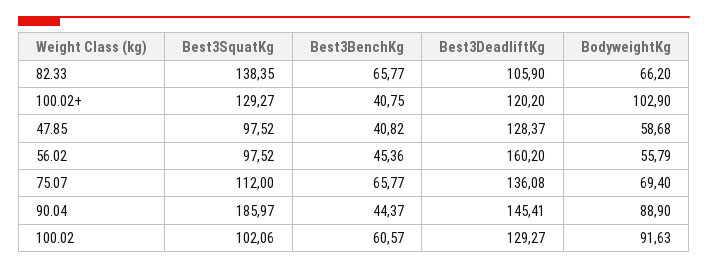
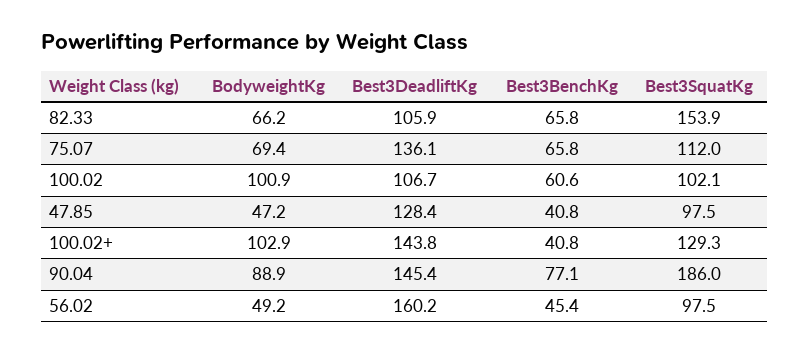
  {
    "Best3SquatKg": {
-     "82.33": 138.35,
+     "82.33": 153.9,
      "100.02+": 129.27,
      "47.85": 97.52,
      "56.02": 97.52,
      "75.07": 112,
      "90.04": 185.97,
      "100.02": 102.06
    },
    "Best3BenchKg": {
      "82.33": 65.77,
      "100.02+": 40.75,
      "47.85": 40.82,
      "56.02": 45.36,
      "75.07": 65.77,
-     "90.04": 44.37,
+     "90.04": 77.1,
      "100.02": 60.57
    },
    "Best3DeadliftKg": {
      "82.33": 105.9,
-     "100.02+": 120.2,
+     "100.02+": 143.8,
      "47.85": 128.37,
      "56.02": 160.2,
      "75.07": 136.08,
      "90.04": 145.41,
-     "100.02": 129.27
+     "100.02": 106.7
    },
    "BodyweightKg": {
      "82.33": 66.2,
      "100.02+": 102.9,
-     "47.85": 58.68,
+     "47.85": 47.2,
-     "56.02": 55.79,
+     "56.02": 49.2,
      "75.07": 69.4,
      "90.04": 88.9,
-     "100.02": 91.63
+     "100.02": 100.9
    }
  }

